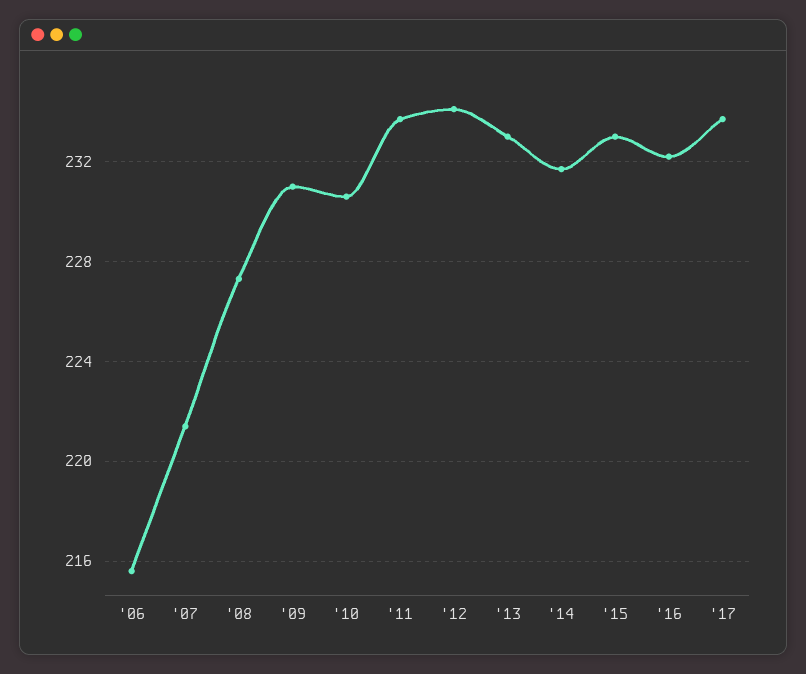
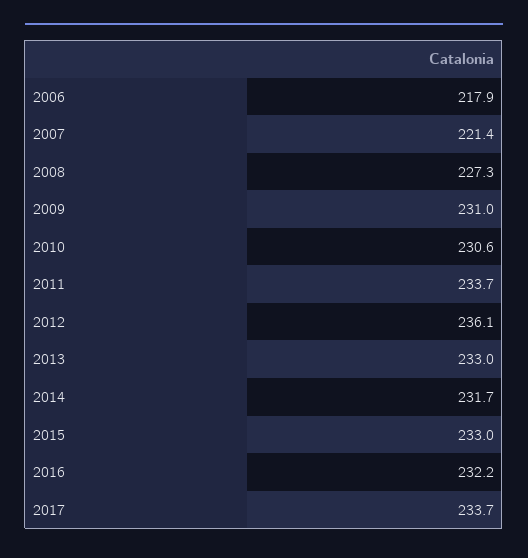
  {
-   "'06": 215.5,
+   "'06": 217.9,
    "'07": 221.4,
    "'08": 227.3,
    "'09": 231,
    "'10": 230.6,
    "'11": 233.7,
-   "'12": 234,
+   "'12": 236.1,
    "'13": 233,
    "'14": 231.7,
    "'15": 233,
    "'16": 232.2,
    "'17": 233.7
  }

